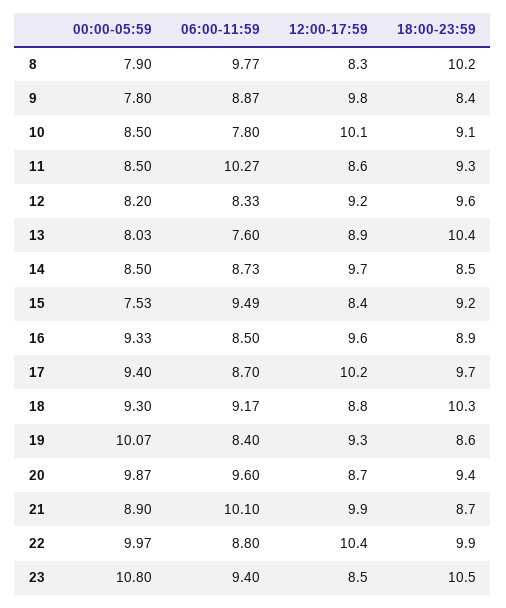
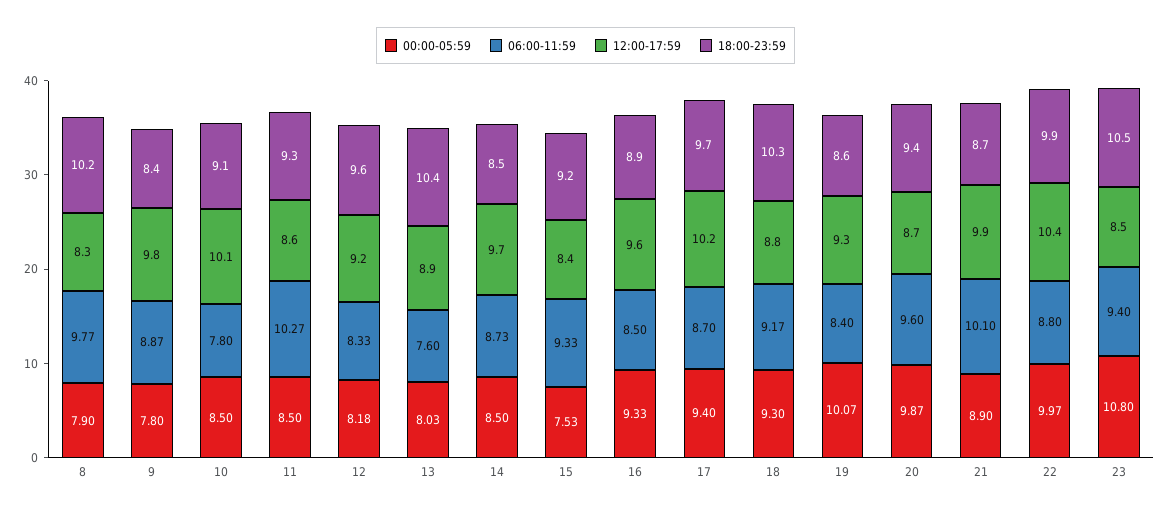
  {
    "00:00-05:59": {
      "8": 7.9,
      "9": 7.8,
      "10": 8.5,
      "11": 8.5,
-     "12": 8.2,
+     "12": 8.18,
      "13": 8.03,
      "14": 8.5,
      "15": 7.53,
      "16": 9.33,
      "17": 9.4,
      "18": 9.3,
      "19": 10.07,
      "20": 9.87,
      "21": 8.9,
      "22": 9.97,
      "23": 10.8
    },
    "06:00-11:59": {
      "8": 9.77,
      "9": 8.87,
      "10": 7.8,
      "11": 10.27,
      "12": 8.33,
      "13": 7.6,
      "14": 8.73,
-     "15": 9.49,
+     "15": 9.33,
      "16": 8.5,
      "17": 8.7,
      "18": 9.17,
      "19": 8.4,
      "20": 9.6,
      "21": 10.1,
      "22": 8.8,
      "23": 9.4
    },
    "12:00-17:59": {
      "8": 8.3,
      "9": 9.8,
      "10": 10.1,
      "11": 8.6,
      "12": 9.2,
      "13": 8.9,
      "14": 9.7,
      "15": 8.4,
      "16": 9.6,
      "17": 10.2,
      "18": 8.8,
      "19": 9.3,
      "20": 8.7,
      "21": 9.9,
      "22": 10.4,
      "23": 8.5
    },
    "18:00-23:59": {
      "8": 10.2,
      "9": 8.4,
      "10": 9.1,
      "11": 9.3,
      "12": 9.6,
      "13": 10.4,
      "14": 8.5,
      "15": 9.2,
      "16": 8.9,
      "17": 9.7,
      "18": 10.3,
      "19": 8.6,
      "20": 9.4,
      "21": 8.7,
      "22": 9.9,
      "23": 10.5
    }
  }

